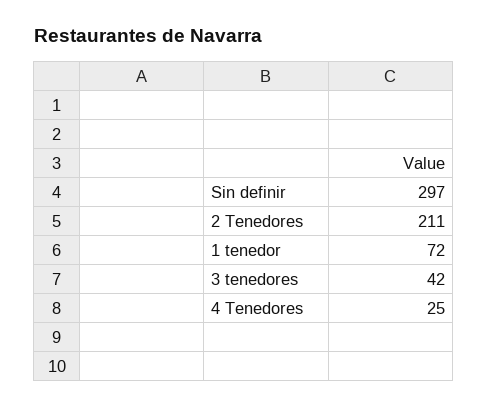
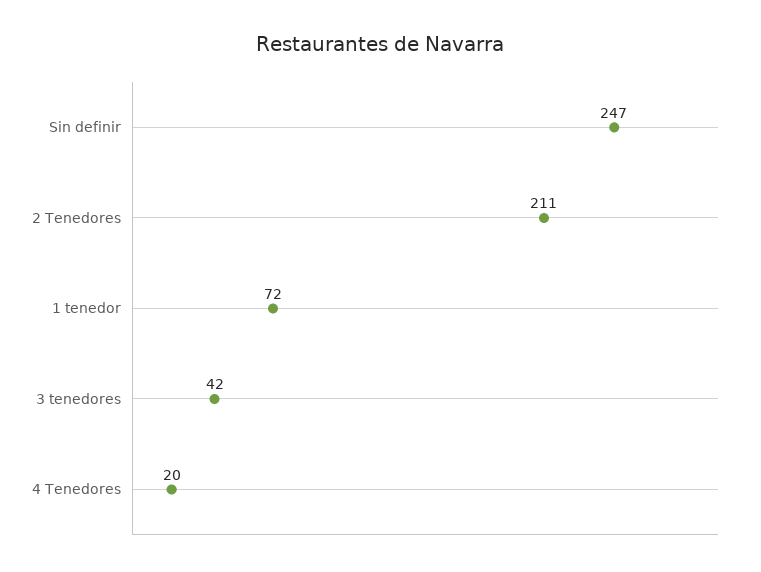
  {
-   "Sin definir": 297,
+   "Sin definir": 247,
    "2 Tenedores": 211,
    "1 tenedor": 72,
    "3 tenedores": 42,
-   "4 Tenedores": 25
+   "4 Tenedores": 20
  }

